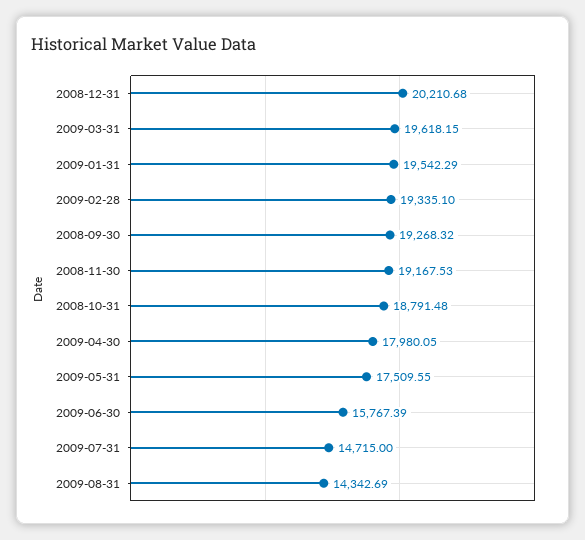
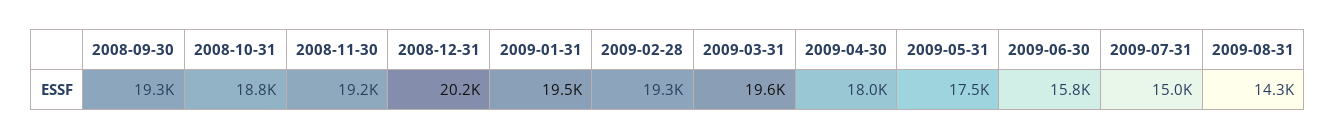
  {
    "2008-12-31": 20210.68,
    "2009-03-31": 19618.15,
    "2009-01-31": 19542.29,
    "2009-02-28": 19335.1,
    "2008-09-30": 19268.32,
    "2008-11-30": 19167.53,
    "2008-10-31": 18791.48,
    "2009-04-30": 17980.05,
    "2009-05-31": 17509.55,
    "2009-06-30": 15767.39,
-   "2009-07-31": 14715,
+   "2009-07-31": 15000,
    "2009-08-31": 14342.69
  }

